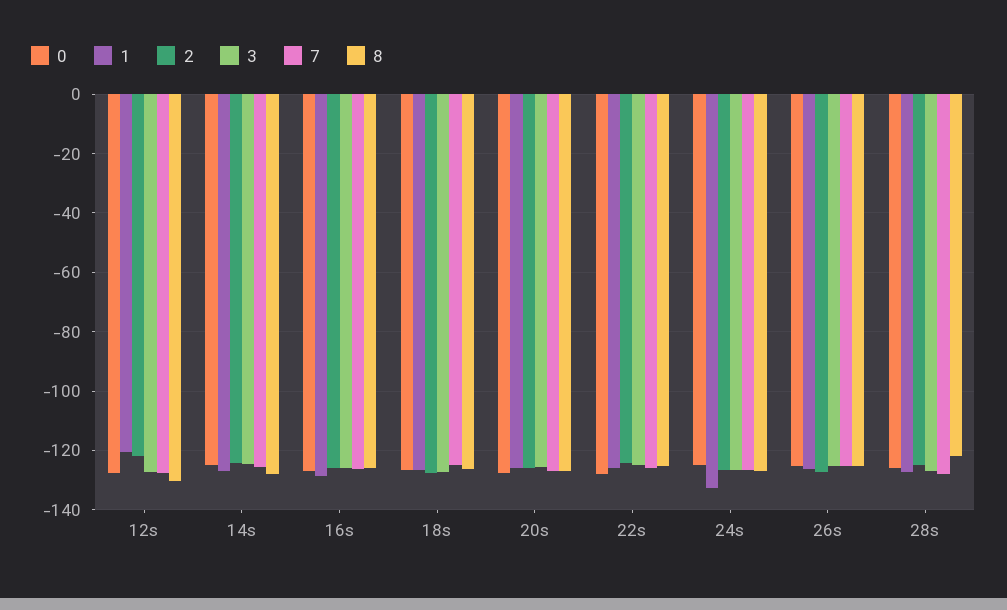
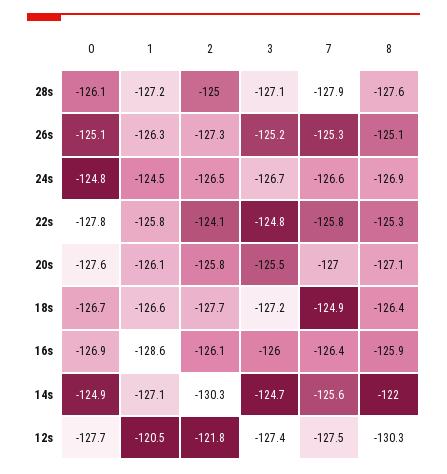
  {
    "0": {
      "12s": -127.7,
      "14s": -124.9,
      "16s": -126.9,
      "18s": -126.7,
      "20s": -127.6,
      "22s": -127.8,
      "24s": -124.8,
      "26s": -125.1,
      "28s": -126.1
    },
    "1": {
      "12s": -120.5,
      "14s": -127.1,
      "16s": -128.6,
      "18s": -126.6,
      "20s": -126.1,
      "22s": -125.8,
-     "24s": -132.5,
+     "24s": -124.5,
      "26s": -126.3,
      "28s": -127.2
    },
    "2": {
      "12s": -121.8,
-     "14s": -125,
+     "14s": -130.3,
      "16s": -126.1,
      "18s": -127.7,
      "20s": -125.8,
      "22s": -124.1,
      "24s": -126.5,
      "26s": -127.3,
      "28s": -125
    },
    "3": {
      "12s": -127.4,
      "14s": -124.7,
      "16s": -126,
      "18s": -127.2,
      "20s": -125.5,
      "22s": -124.8,
      "24s": -126.7,
      "26s": -125.2,
      "28s": -127.1
    },
    "7": {
      "12s": -127.5,
      "14s": -125.6,
      "16s": -126.4,
      "18s": -124.9,
      "20s": -127,
      "22s": -125.8,
      "24s": -126.6,
      "26s": -125.3,
      "28s": -127.9
    },
    "8": {
      "12s": -130.3,
-     "14s": -127.5,
+     "14s": -122,
      "16s": -125.9,
      "18s": -126.4,
      "20s": -127.1,
      "22s": -125.3,
      "24s": -126.9,
      "26s": -125.1,
-     "28s": -122.5
+     "28s": -127.6
    }
  }

